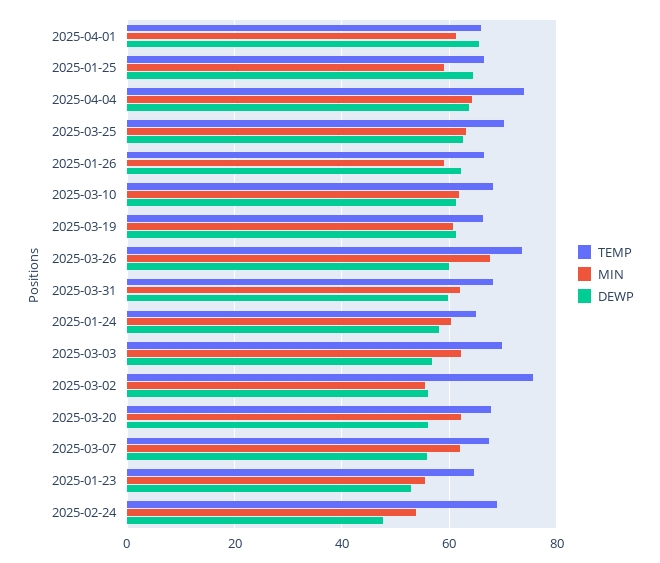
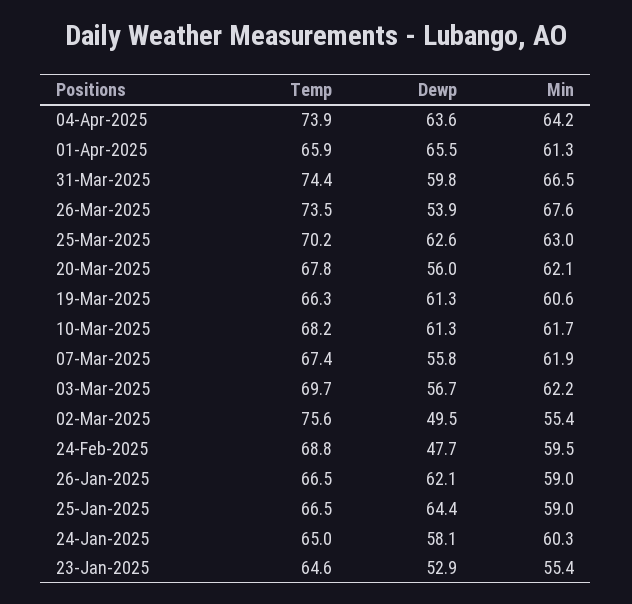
  {
    "TEMP": {
      "2025-04-01": 65.9,
      "2025-01-25": 66.5,
      "2025-04-04": 73.9,
      "2025-03-25": 70.2,
      "2025-01-26": 66.5,
      "2025-03-10": 68.2,
      "2025-03-19": 66.3,
      "2025-03-26": 73.5,
-     "2025-03-31": 68,
+     "2025-03-31": 74.4,
      "2025-01-24": 65,
      "2025-03-03": 69.7,
      "2025-03-02": 75.6,
      "2025-03-20": 67.8,
      "2025-03-07": 67.4,
      "2025-01-23": 64.6,
      "2025-02-24": 68.8
    },
    "MIN": {
      "2025-04-01": 61.3,
      "2025-01-25": 59,
      "2025-04-04": 64.2,
      "2025-03-25": 63,
      "2025-01-26": 59,
      "2025-03-10": 61.7,
      "2025-03-19": 60.6,
      "2025-03-26": 67.6,
-     "2025-03-31": 62,
+     "2025-03-31": 66.5,
      "2025-01-24": 60.3,
      "2025-03-03": 62.2,
      "2025-03-02": 55.4,
      "2025-03-20": 62.1,
      "2025-03-07": 61.9,
      "2025-01-23": 55.4,
-     "2025-02-24": 54
+     "2025-02-24": 59.5
    },
    "DEWP": {
      "2025-04-01": 65.5,
      "2025-01-25": 64.4,
      "2025-04-04": 63.6,
      "2025-03-25": 62.6,
      "2025-01-26": 62.1,
      "2025-03-10": 61.3,
      "2025-03-19": 61.3,
-     "2025-03-26": 60,
+     "2025-03-26": 53.9,
      "2025-03-31": 59.8,
      "2025-01-24": 58.1,
      "2025-03-03": 56.7,
-     "2025-03-02": 56,
+     "2025-03-02": 49.5,
      "2025-03-20": 56,
      "2025-03-07": 55.8,
      "2025-01-23": 52.9,
      "2025-02-24": 47.7
    }
  }

